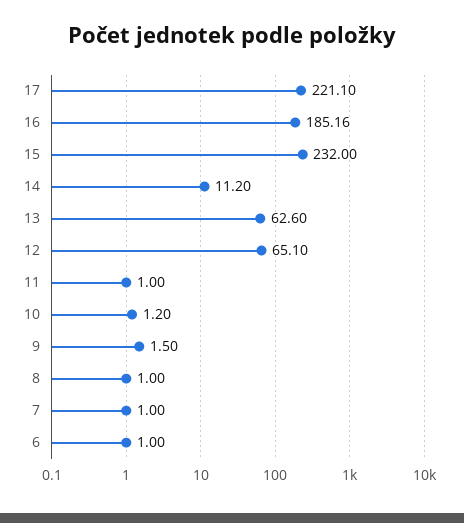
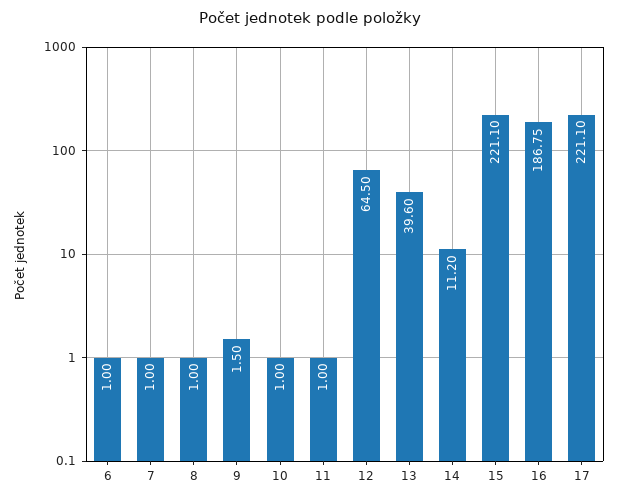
  {
    "17": 221.1,
-   "16": 185.16,
+   "16": 186.75,
-   "15": 232,
+   "15": 221.1,
    "14": 11.2,
-   "13": 62.6,
+   "13": 39.6,
-   "12": 65.1,
+   "12": 64.5,
    "11": 1,
-   "10": 1.2,
+   "10": 1,
    "9": 1.5,
    "8": 1,
    "7": 1,
    "6": 1
  }

